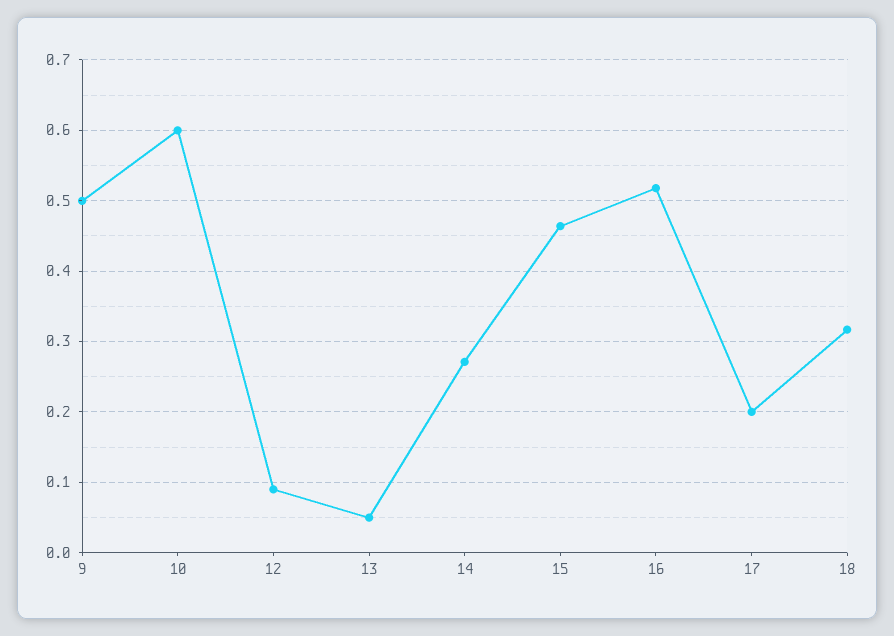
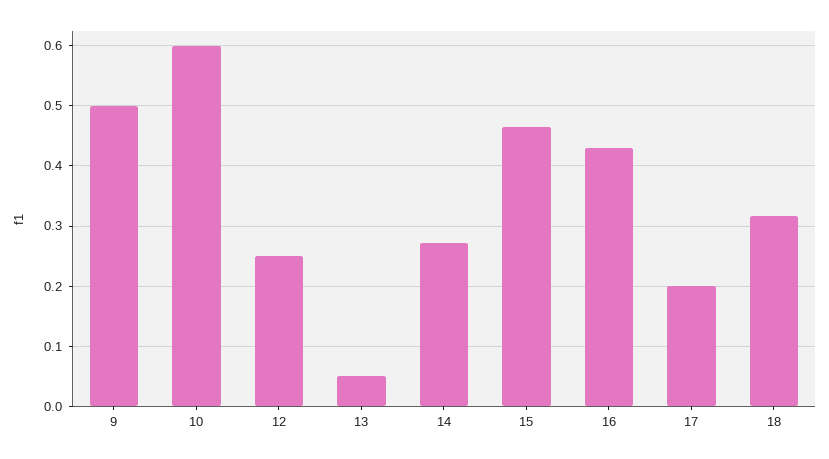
  {
    "9": 0.5,
    "10": 0.6,
-   "12": 0.09,
+   "12": 0.25,
    "13": 0.05,
    "14": 0.27,
    "15": 0.46,
-   "16": 0.52,
+   "16": 0.43,
    "17": 0.2,
    "18": 0.32
  }

